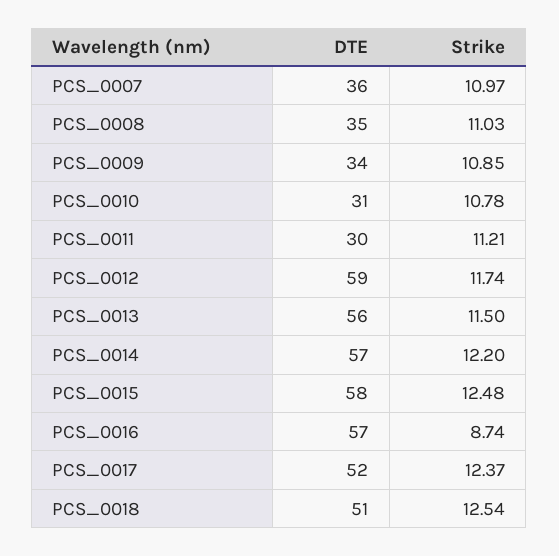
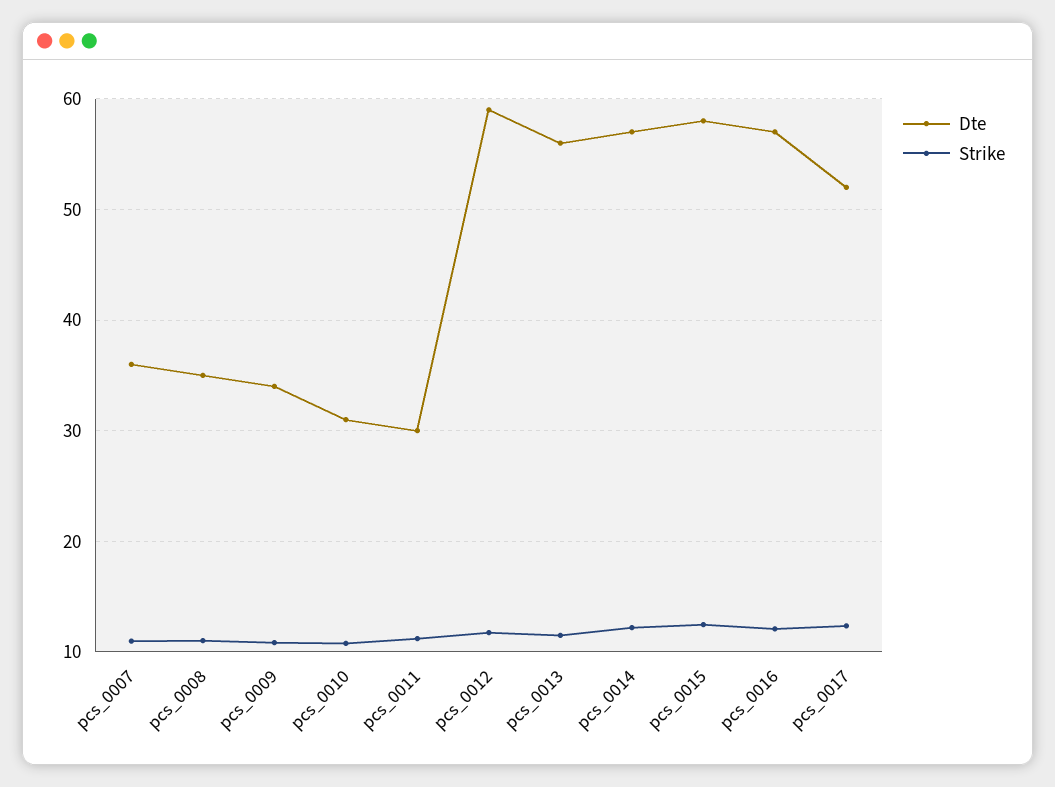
  {
    "DTE": {
      "PCS_0007": 36,
      "PCS_0008": 35,
      "PCS_0009": 34,
      "PCS_0010": 31,
      "PCS_0011": 30,
      "PCS_0012": 59,
      "PCS_0013": 56,
      "PCS_0014": 57,
      "PCS_0015": 58,
      "PCS_0016": 57,
-     "PCS_0017": 52,
+     "PCS_0017": 52
-     "PCS_0018": 51
    },
    "Strike": {
      "PCS_0007": 10.97,
      "PCS_0008": 11.03,
      "PCS_0009": 10.85,
      "PCS_0010": 10.78,
      "PCS_0011": 11.21,
      "PCS_0012": 11.74,
      "PCS_0013": 11.5,
      "PCS_0014": 12.2,
      "PCS_0015": 12.48,
-     "PCS_0016": 8.74,
+     "PCS_0016": 12,
-     "PCS_0017": 12.37,
+     "PCS_0017": 12.37
-     "PCS_0018": 12.54
    }
  }

